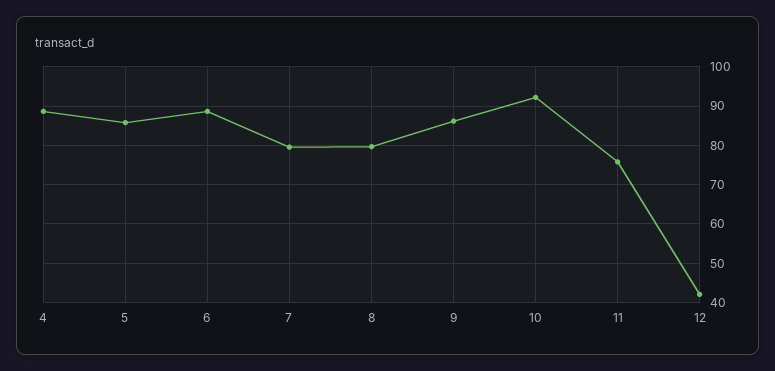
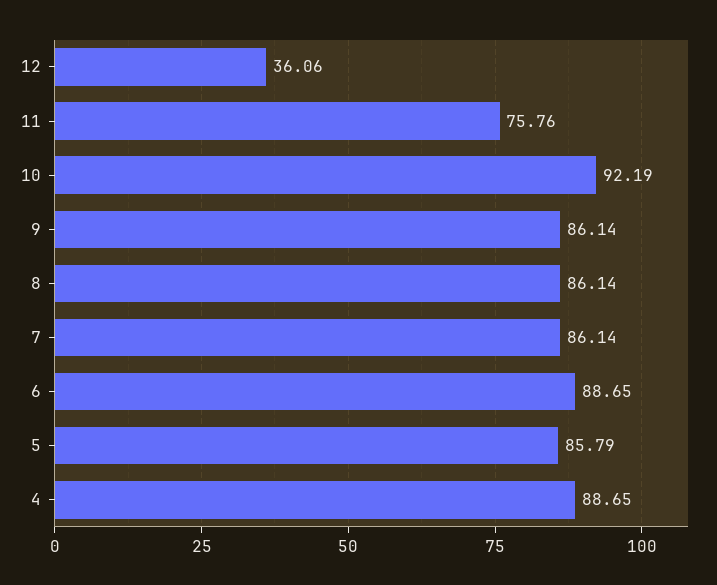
  {
    "4": 88.65,
    "5": 85.79,
    "6": 88.65,
-   "7": 80,
+   "7": 86.14,
-   "8": 80,
+   "8": 86.14,
    "9": 86.14,
    "10": 92.19,
    "11": 75.76,
-   "12": 42
+   "12": 36.06
  }

